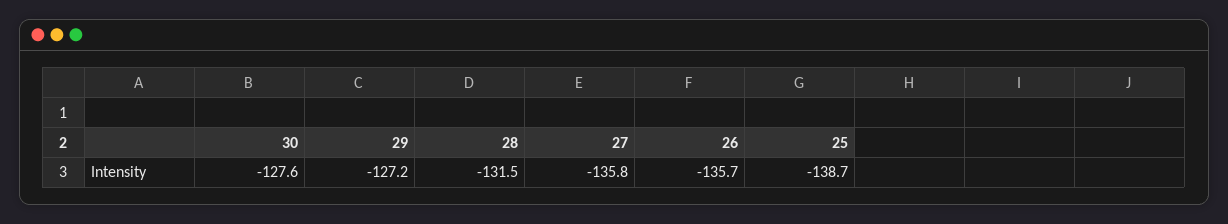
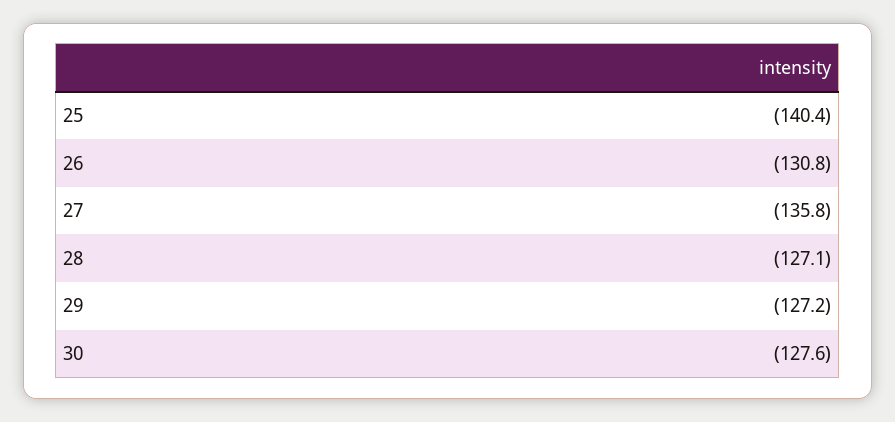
  {
    "30": -127.6,
    "29": -127.2,
-   "28": -131.5,
+   "28": -127.1,
    "27": -135.8,
-   "26": -135.7,
+   "26": -130.8,
-   "25": -138.7
+   "25": -140.4
  }

